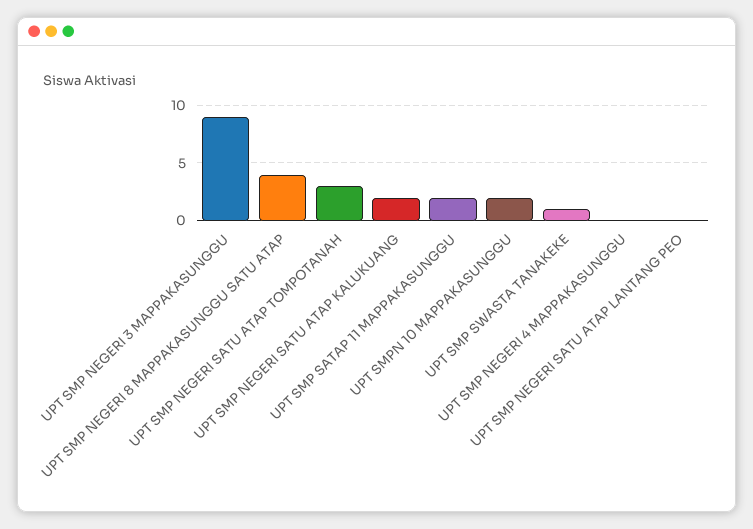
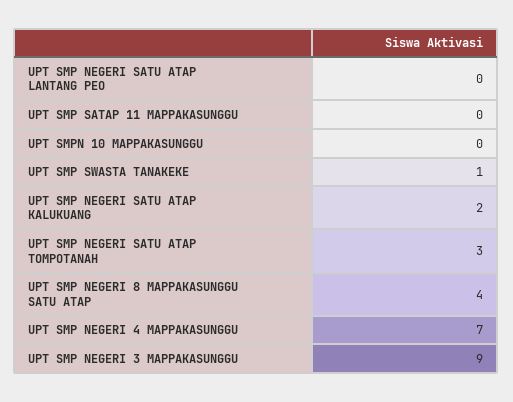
  {
    "UPT SMP NEGERI 3 MAPPAKASUNGGU": 9,
    "UPT SMP NEGERI 8 MAPPAKASUNGGU SATU ATAP": 4,
    "UPT SMP NEGERI SATU ATAP TOMPOTANAH": 3,
    "UPT SMP NEGERI SATU ATAP KALUKUANG": 2,
-   "UPT SMP SATAP 11 MAPPAKASUNGGU": 2,
+   "UPT SMP SATAP 11 MAPPAKASUNGGU": 0,
-   "UPT SMPN 10 MAPPAKASUNGGU": 2,
+   "UPT SMPN 10 MAPPAKASUNGGU": 0,
    "UPT SMP SWASTA TANAKEKE": 1,
-   "UPT SMP NEGERI 4 MAPPAKASUNGGU": 0,
+   "UPT SMP NEGERI 4 MAPPAKASUNGGU": 7,
    "UPT SMP NEGERI SATU ATAP LANTANG PEO": 0
  }

